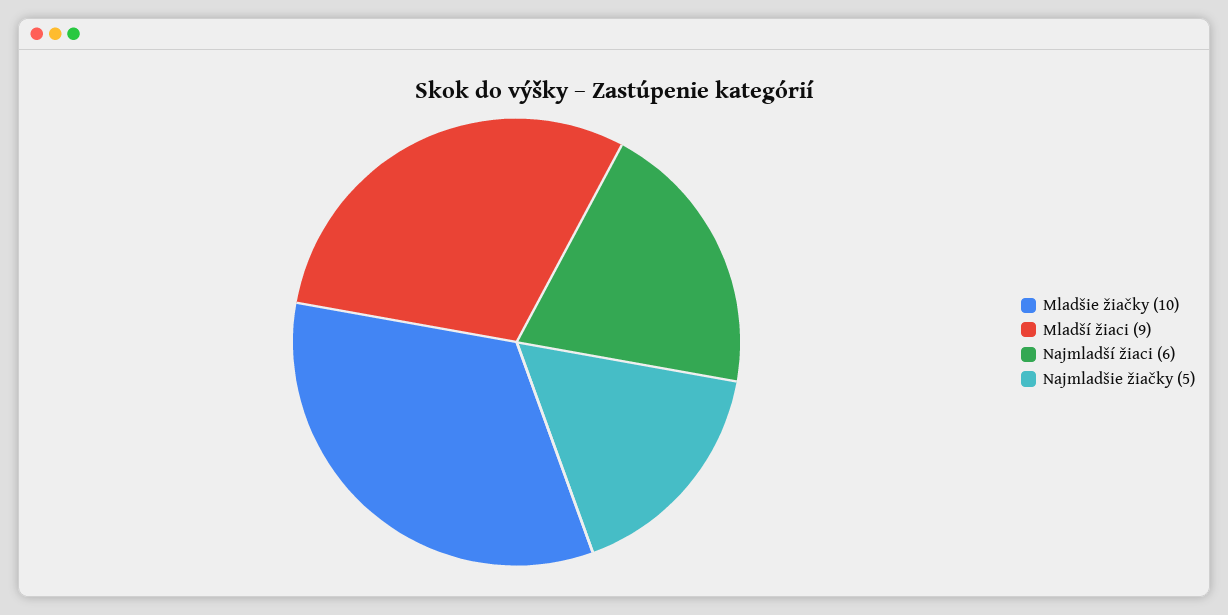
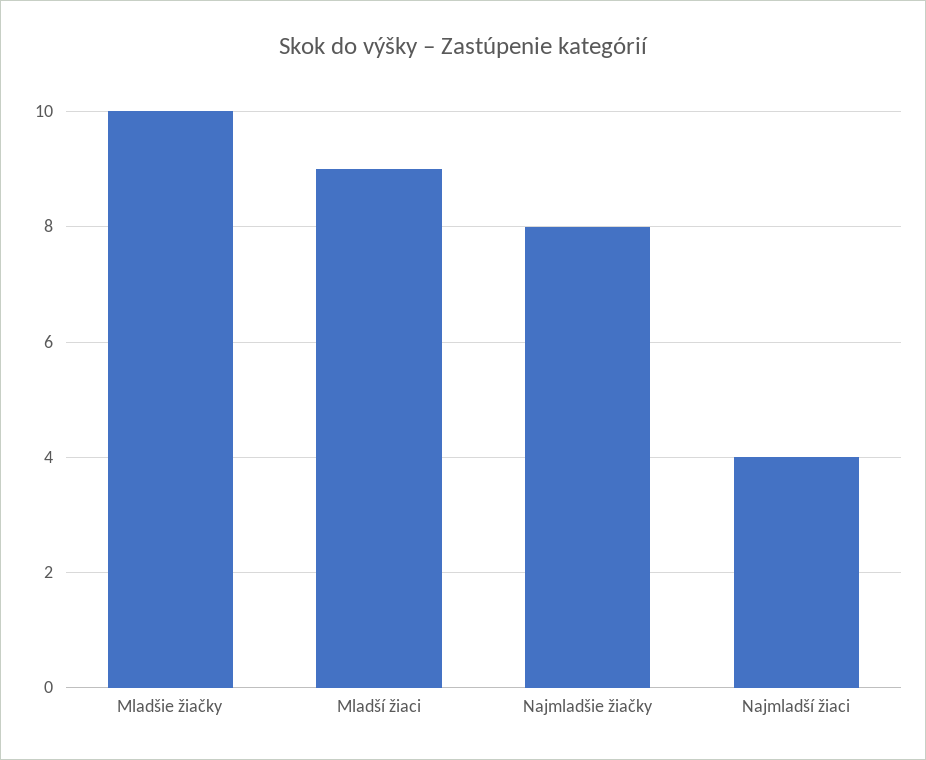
  {
    "Mladšie žiačky": 10,
    "Mladší žiaci": 9,
-   "Najmladší žiaci": 6,
+   "Najmladší žiaci": 4,
-   "Najmladšie žiačky": 5
+   "Najmladšie žiačky": 8
  }

